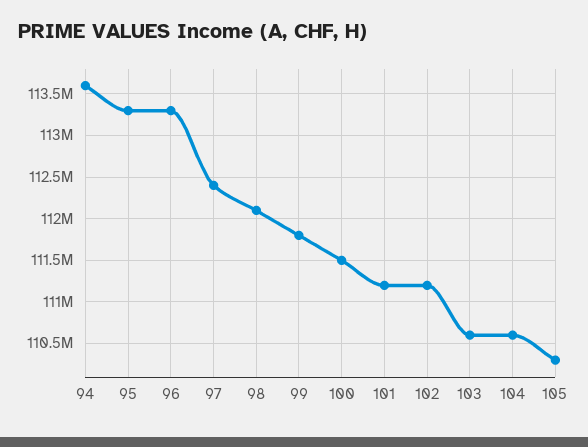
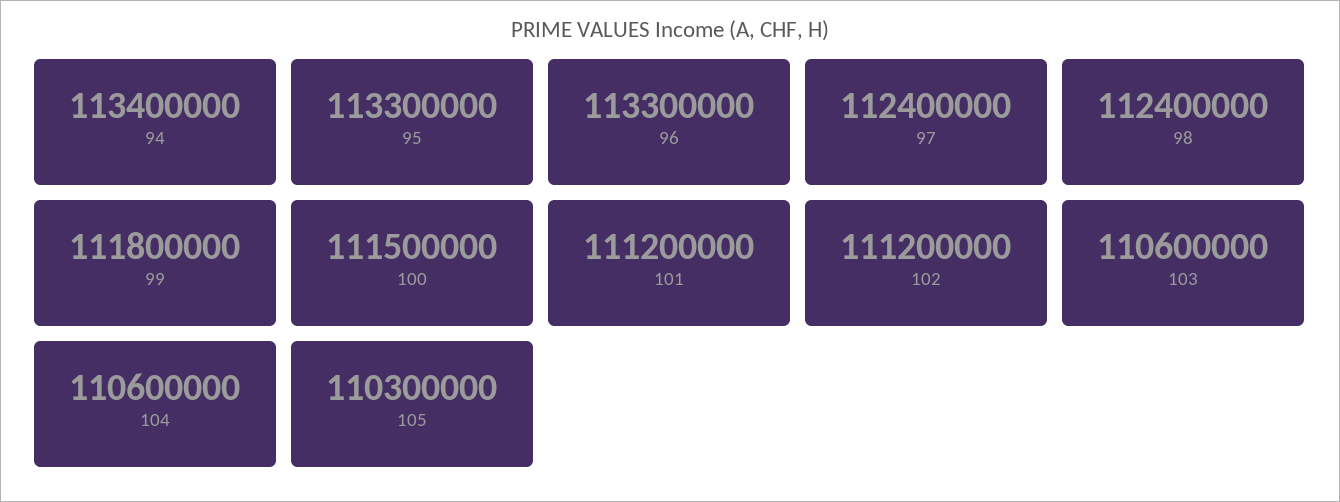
  {
-   "94": 113600000,
+   "94": 113400000,
    "95": 113300000,
    "96": 113300000,
    "97": 112400000,
-   "98": 112100000,
+   "98": 112400000,
    "99": 111800000,
    "100": 111500000,
    "101": 111200000,
    "102": 111200000,
    "103": 110600000,
    "104": 110600000,
    "105": 110300000
  }

